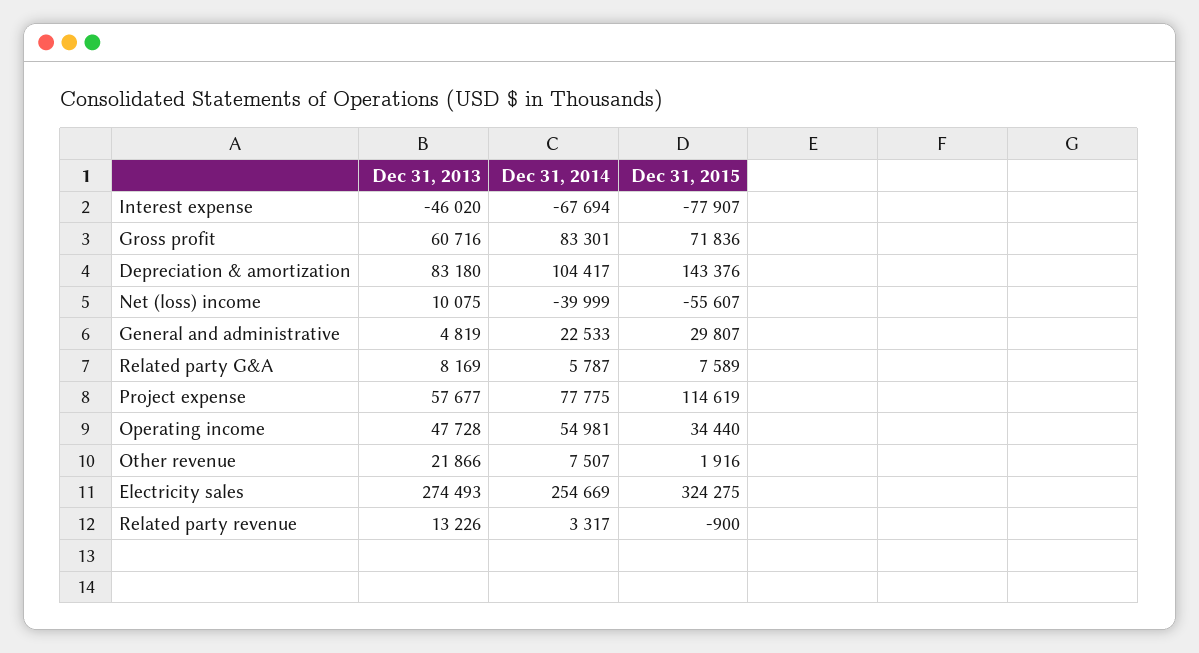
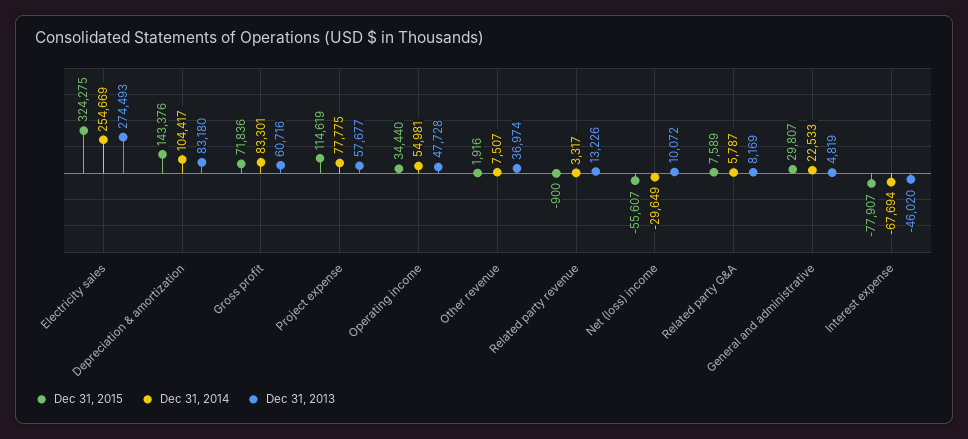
  {
    "Dec 31, 2013": {
      "Interest expense": -46020,
      "Gross profit": 60716,
      "Depreciation & amortization": 83180,
-     "Net (loss) income": 10075,
+     "Net (loss) income": 10072,
      "General and administrative": 4819,
      "Related party G&A": 8169,
      "Project expense": 57677,
      "Operating income": 47728,
-     "Other revenue": 21866,
+     "Other revenue": 36974,
      "Electricity sales": 274493,
      "Related party revenue": 13226
    },
    "Dec 31, 2014": {
      "Interest expense": -67694,
      "Gross profit": 83301,
      "Depreciation & amortization": 104417,
-     "Net (loss) income": -39999,
+     "Net (loss) income": -29649,
      "General and administrative": 22533,
      "Related party G&A": 5787,
      "Project expense": 77775,
      "Operating income": 54981,
      "Other revenue": 7507,
      "Electricity sales": 254669,
      "Related party revenue": 3317
    },
    "Dec 31, 2015": {
      "Interest expense": -77907,
      "Gross profit": 71836,
      "Depreciation & amortization": 143376,
      "Net (loss) income": -55607,
      "General and administrative": 29807,
      "Related party G&A": 7589,
      "Project expense": 114619,
      "Operating income": 34440,
      "Other revenue": 1916,
      "Electricity sales": 324275,
      "Related party revenue": -900
    }
  }

